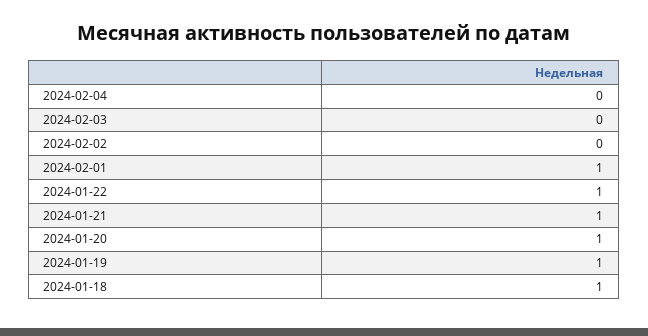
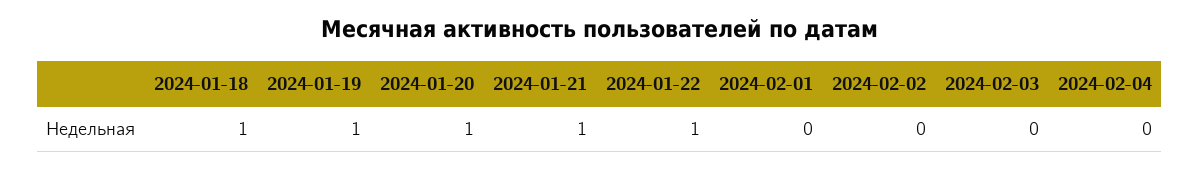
  {
    "2024-02-04": 0,
    "2024-02-03": 0,
    "2024-02-02": 0,
-   "2024-02-01": 1,
+   "2024-02-01": 0,
    "2024-01-22": 1,
    "2024-01-21": 1,
    "2024-01-20": 1,
    "2024-01-19": 1,
    "2024-01-18": 1
  }

